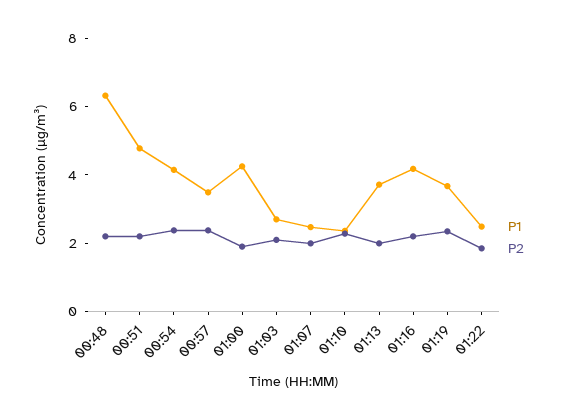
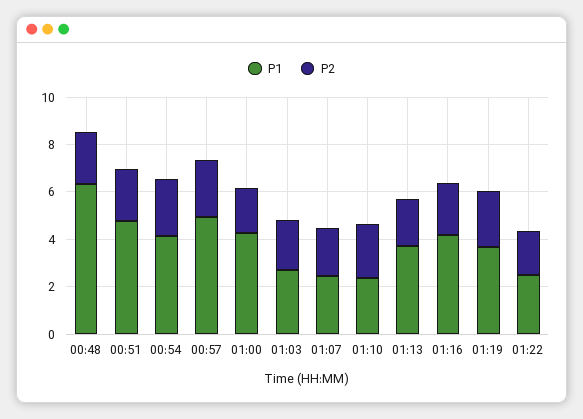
  {
    "P1": {
      "00:48": 6.5,
      "00:51": 5,
      "00:54": 4,
-     "00:57": 3.5,
+     "00:57": 5,
      "01:00": 4.5,
      "01:03": 2.5,
      "01:07": 2.5,
      "01:10": 2.5,
      "01:13": 3.5,
      "01:16": 4,
      "01:19": 3.5,
      "01:22": 2.5
    },
    "P2": {
      "00:48": 2,
      "00:51": 2,
      "00:54": 2.5,
      "00:57": 2.5,
      "01:00": 2,
      "01:03": 2,
      "01:07": 2,
      "01:10": 2.5,
      "01:13": 2,
      "01:16": 2,
      "01:19": 2.5,
      "01:22": 2
    }
  }

